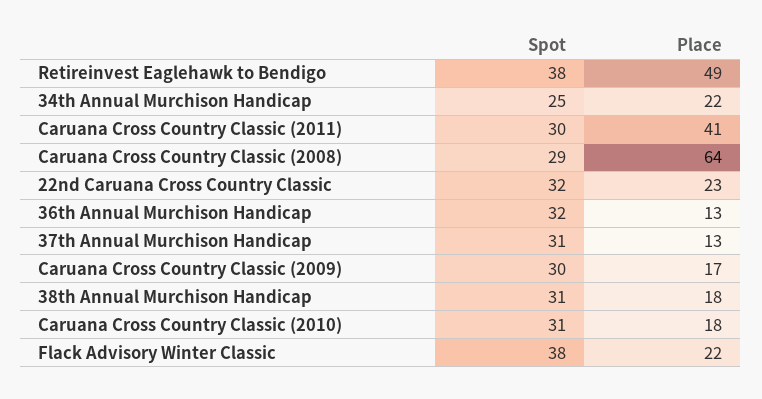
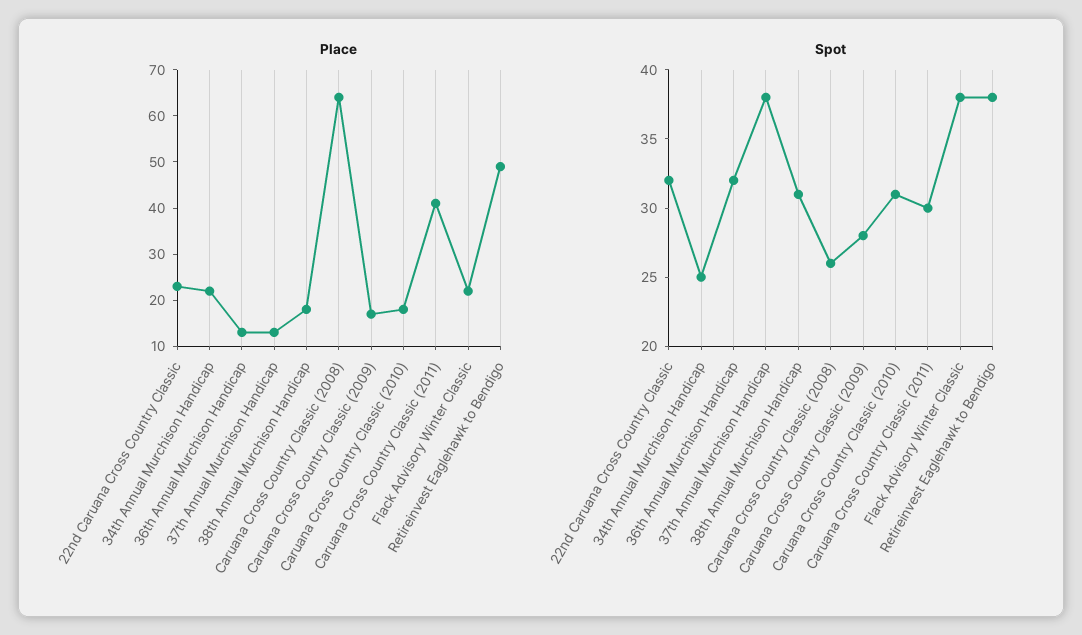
  {
    "Spot": {
      "Retireinvest Eaglehawk to Bendigo": 38,
      "34th Annual Murchison Handicap": 25,
      "Caruana Cross Country Classic (2011)": 30,
-     "Caruana Cross Country Classic (2008)": 29,
+     "Caruana Cross Country Classic (2008)": 26,
      "22nd Caruana Cross Country Classic": 32,
      "36th Annual Murchison Handicap": 32,
-     "37th Annual Murchison Handicap": 31,
+     "37th Annual Murchison Handicap": 38,
-     "Caruana Cross Country Classic (2009)": 30,
+     "Caruana Cross Country Classic (2009)": 28,
      "38th Annual Murchison Handicap": 31,
      "Caruana Cross Country Classic (2010)": 31,
      "Flack Advisory Winter Classic": 38
    },
    "Place": {
      "Retireinvest Eaglehawk to Bendigo": 49,
      "34th Annual Murchison Handicap": 22,
      "Caruana Cross Country Classic (2011)": 41,
      "Caruana Cross Country Classic (2008)": 64,
      "22nd Caruana Cross Country Classic": 23,
      "36th Annual Murchison Handicap": 13,
      "37th Annual Murchison Handicap": 13,
      "Caruana Cross Country Classic (2009)": 17,
      "38th Annual Murchison Handicap": 18,
      "Caruana Cross Country Classic (2010)": 18,
      "Flack Advisory Winter Classic": 22
    }
  }

